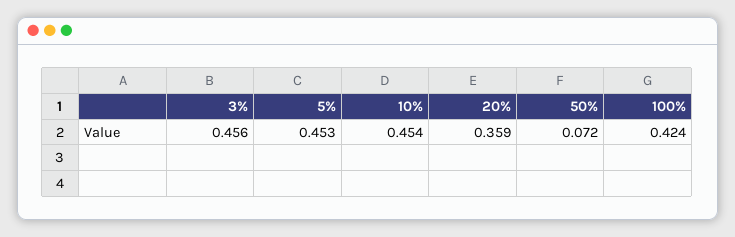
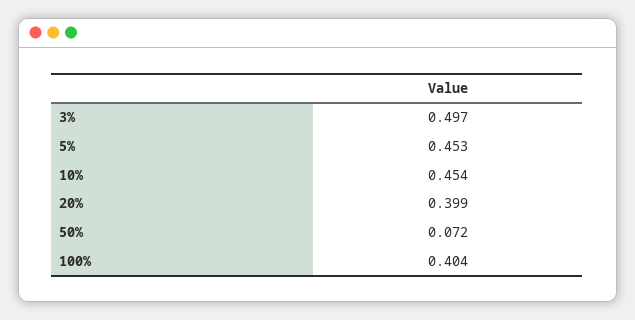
  {
-   "3%": 0.456,
+   "3%": 0.497,
    "5%": 0.453,
    "10%": 0.454,
-   "20%": 0.359,
+   "20%": 0.399,
    "50%": 0.072,
-   "100%": 0.424
+   "100%": 0.404
  }

